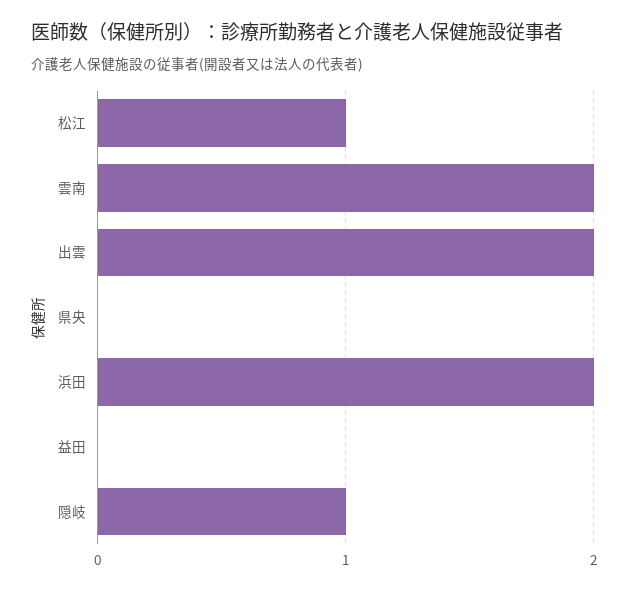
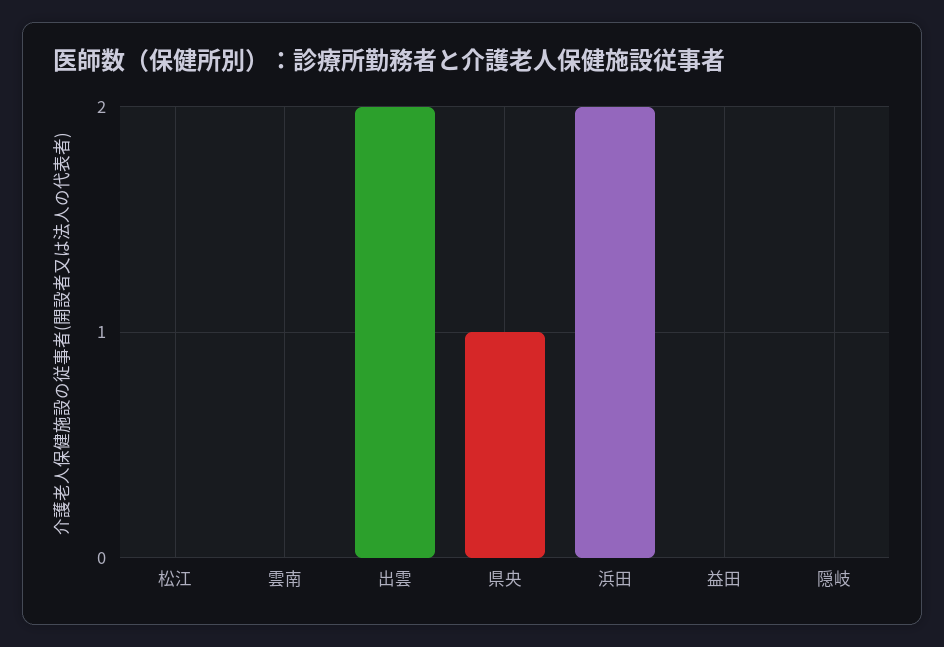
  {
-   "松江": 1,
+   "松江": 0,
-   "雲南": 2,
+   "雲南": 0,
    "出雲": 2,
-   "県央": 0,
+   "県央": 1,
    "浜田": 2,
    "益田": 0,
-   "隠岐": 1
+   "隠岐": 0
  }

